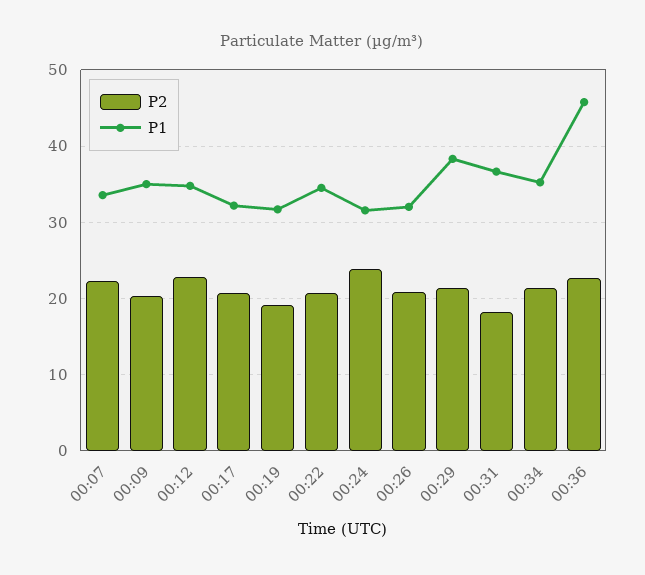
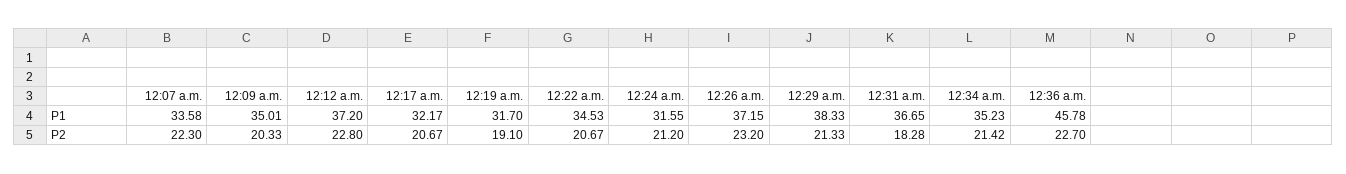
  {
    "P2": {
      "00:07": 22.3,
      "00:09": 20.33,
      "00:12": 22.8,
      "00:17": 20.67,
      "00:19": 19.1,
      "00:22": 20.67,
-     "00:24": 24,
+     "00:24": 21.2,
-     "00:26": 21,
+     "00:26": 23.2,
      "00:29": 21.33,
      "00:31": 18.28,
      "00:34": 21.42,
      "00:36": 22.7
    },
    "P1": {
      "00:07": 33.58,
      "00:09": 35.01,
-     "00:12": 35,
+     "00:12": 37.2,
      "00:17": 32.17,
      "00:19": 31.7,
      "00:22": 34.53,
      "00:24": 31.55,
-     "00:26": 32,
+     "00:26": 37.15,
      "00:29": 38.33,
      "00:31": 36.65,
      "00:34": 35.23,
      "00:36": 45.78
    }
  }

